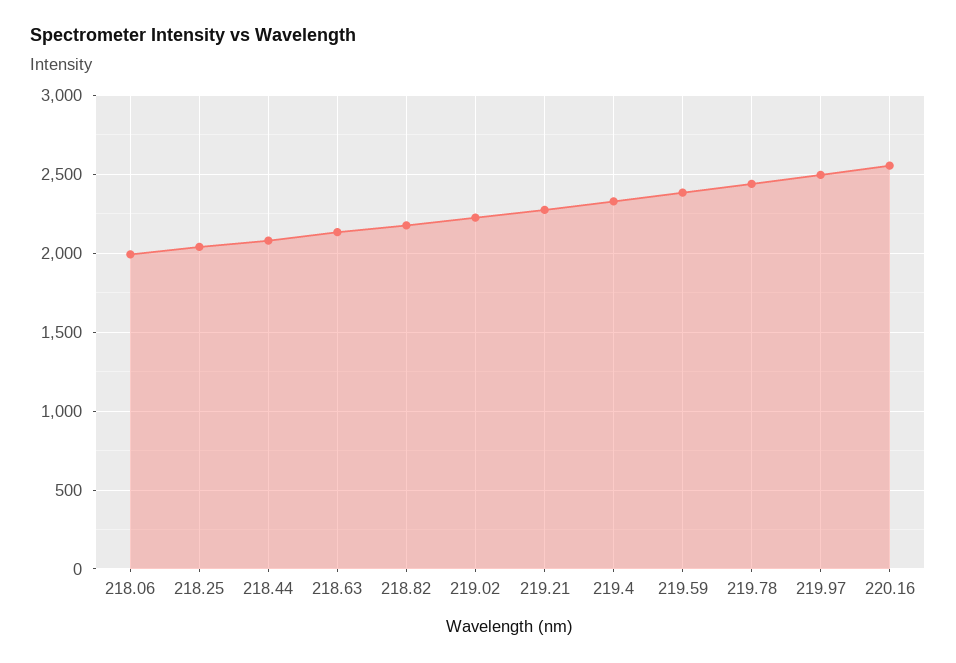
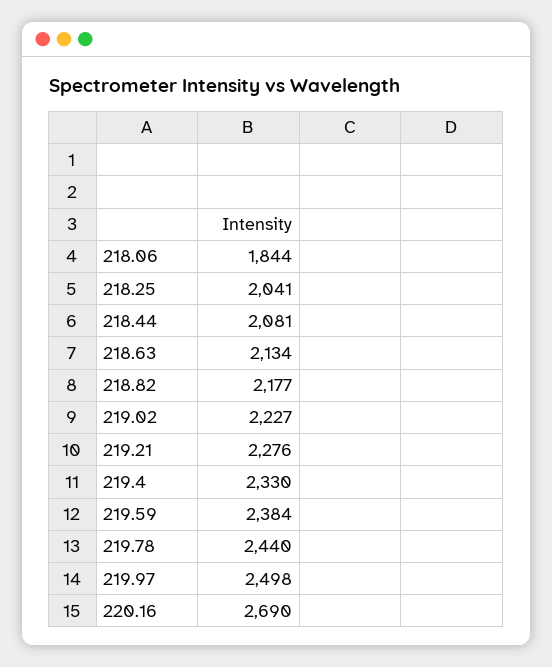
  {
-   "218.06": 2000,
+   "218.06": 1844,
    "218.25": 2041,
    "218.44": 2081,
    "218.63": 2134,
    "218.82": 2177,
    "219.02": 2227,
    "219.21": 2276,
    "219.4": 2330,
    "219.59": 2384,
    "219.78": 2440,
    "219.97": 2498,
-   "220.16": 2550
+   "220.16": 2690
  }

